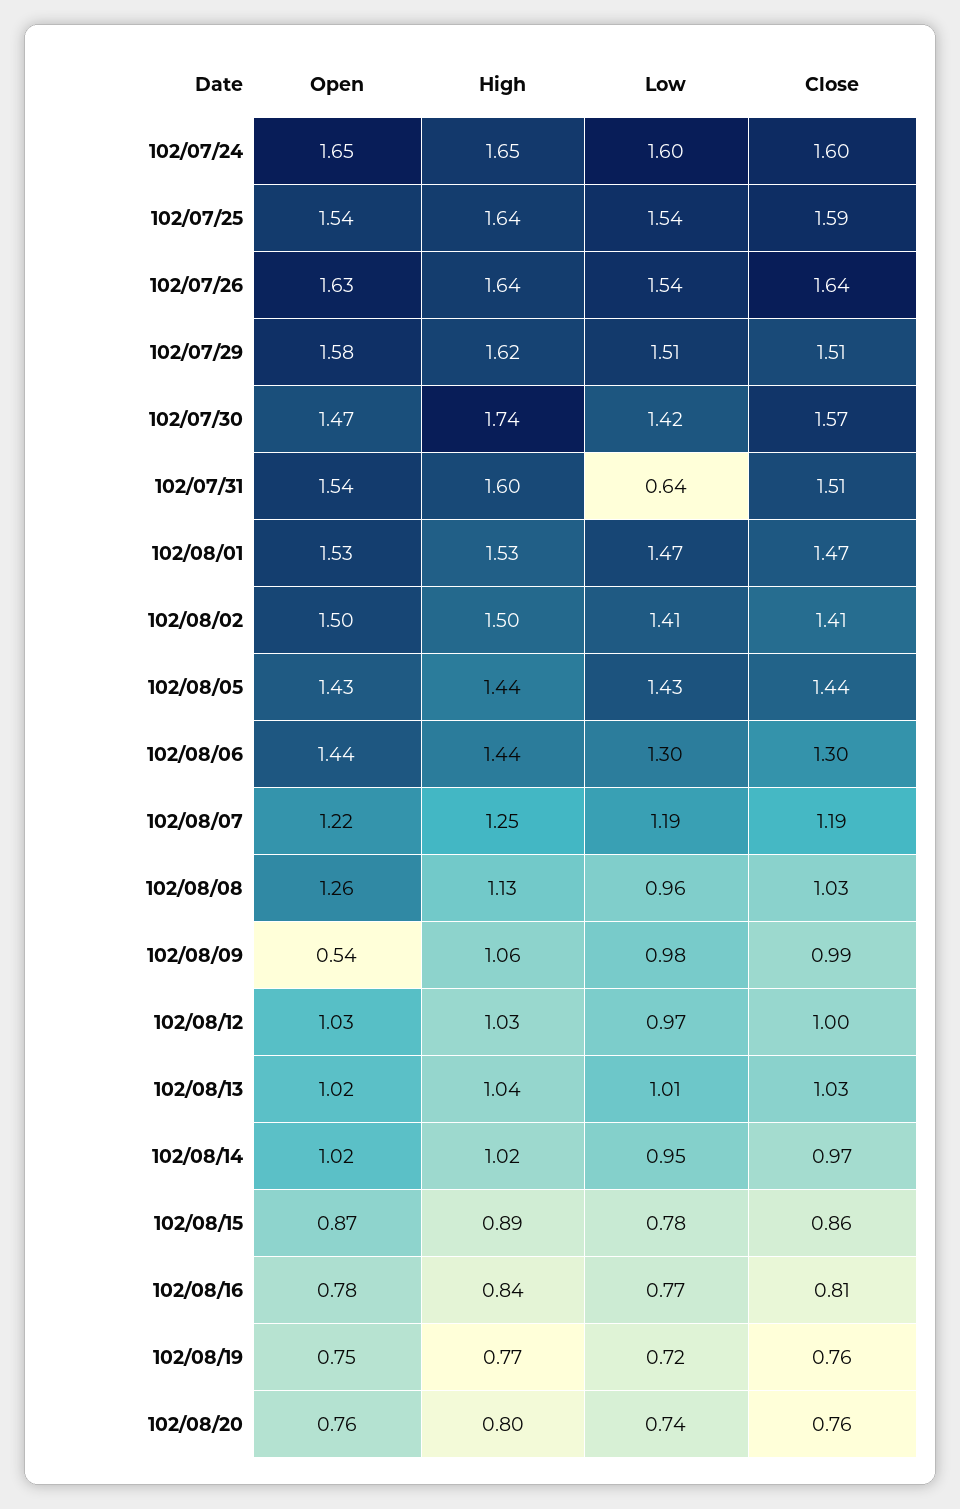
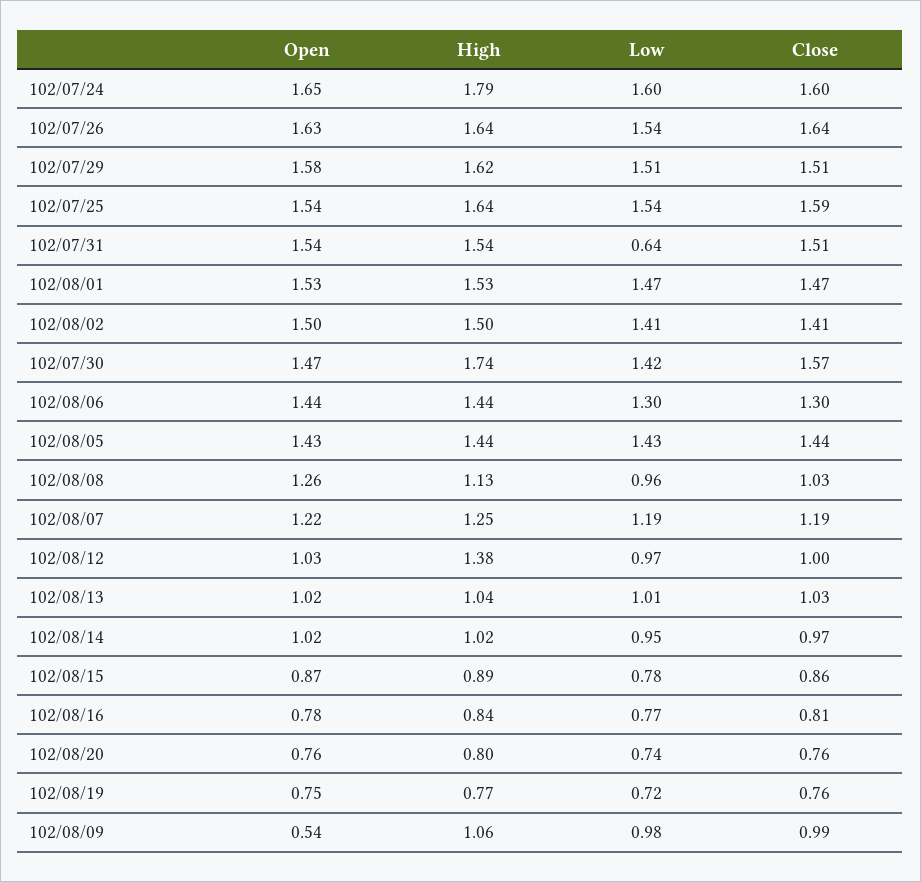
  {
    "Open": {
      "102/07/24": 1.65,
      "102/07/25": 1.54,
      "102/07/26": 1.63,
      "102/07/29": 1.58,
      "102/07/30": 1.47,
      "102/07/31": 1.54,
      "102/08/01": 1.53,
      "102/08/02": 1.5,
      "102/08/05": 1.43,
      "102/08/06": 1.44,
      "102/08/07": 1.22,
      "102/08/08": 1.26,
      "102/08/09": 0.54,
      "102/08/12": 1.03,
      "102/08/13": 1.02,
      "102/08/14": 1.02,
      "102/08/15": 0.87,
      "102/08/16": 0.78,
      "102/08/19": 0.75,
      "102/08/20": 0.76
    },
    "High": {
-     "102/07/24": 1.65,
+     "102/07/24": 1.79,
      "102/07/25": 1.64,
      "102/07/26": 1.64,
      "102/07/29": 1.62,
      "102/07/30": 1.74,
-     "102/07/31": 1.6,
+     "102/07/31": 1.54,
      "102/08/01": 1.53,
      "102/08/02": 1.5,
      "102/08/05": 1.44,
      "102/08/06": 1.44,
      "102/08/07": 1.25,
      "102/08/08": 1.13,
      "102/08/09": 1.06,
-     "102/08/12": 1.03,
+     "102/08/12": 1.38,
      "102/08/13": 1.04,
      "102/08/14": 1.02,
      "102/08/15": 0.89,
      "102/08/16": 0.84,
      "102/08/19": 0.77,
      "102/08/20": 0.8
    },
    "Low": {
      "102/07/24": 1.6,
      "102/07/25": 1.54,
      "102/07/26": 1.54,
      "102/07/29": 1.51,
      "102/07/30": 1.42,
      "102/07/31": 0.64,
      "102/08/01": 1.47,
      "102/08/02": 1.41,
      "102/08/05": 1.43,
      "102/08/06": 1.3,
      "102/08/07": 1.19,
      "102/08/08": 0.96,
      "102/08/09": 0.98,
      "102/08/12": 0.97,
      "102/08/13": 1.01,
      "102/08/14": 0.95,
      "102/08/15": 0.78,
      "102/08/16": 0.77,
      "102/08/19": 0.72,
      "102/08/20": 0.74
    },
    "Close": {
      "102/07/24": 1.6,
      "102/07/25": 1.59,
      "102/07/26": 1.64,
      "102/07/29": 1.51,
      "102/07/30": 1.57,
      "102/07/31": 1.51,
      "102/08/01": 1.47,
      "102/08/02": 1.41,
      "102/08/05": 1.44,
      "102/08/06": 1.3,
      "102/08/07": 1.19,
      "102/08/08": 1.03,
      "102/08/09": 0.99,
      "102/08/12": 1,
      "102/08/13": 1.03,
      "102/08/14": 0.97,
      "102/08/15": 0.86,
      "102/08/16": 0.81,
      "102/08/19": 0.76,
      "102/08/20": 0.76
    }
  }

